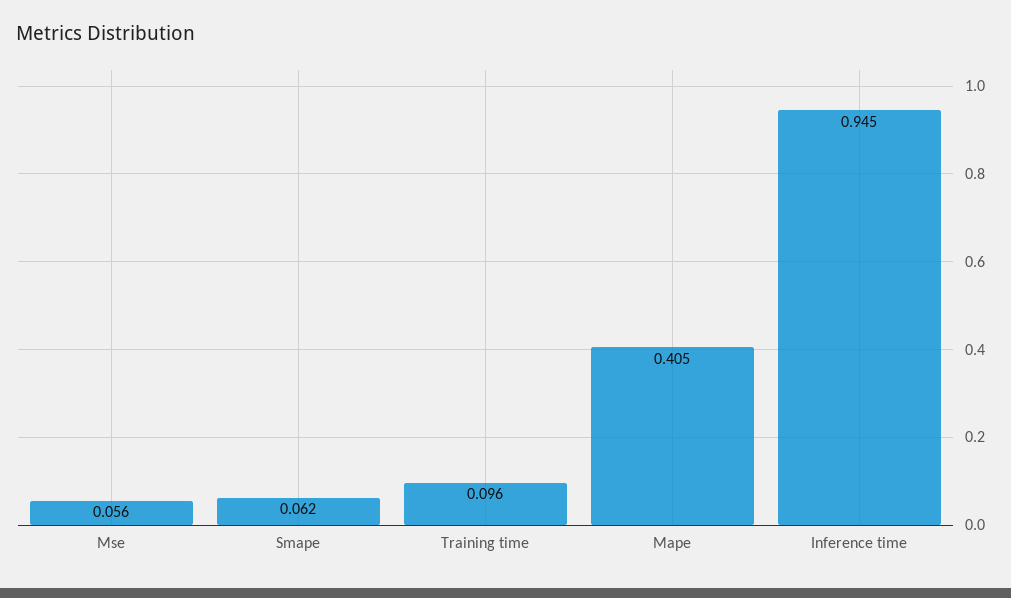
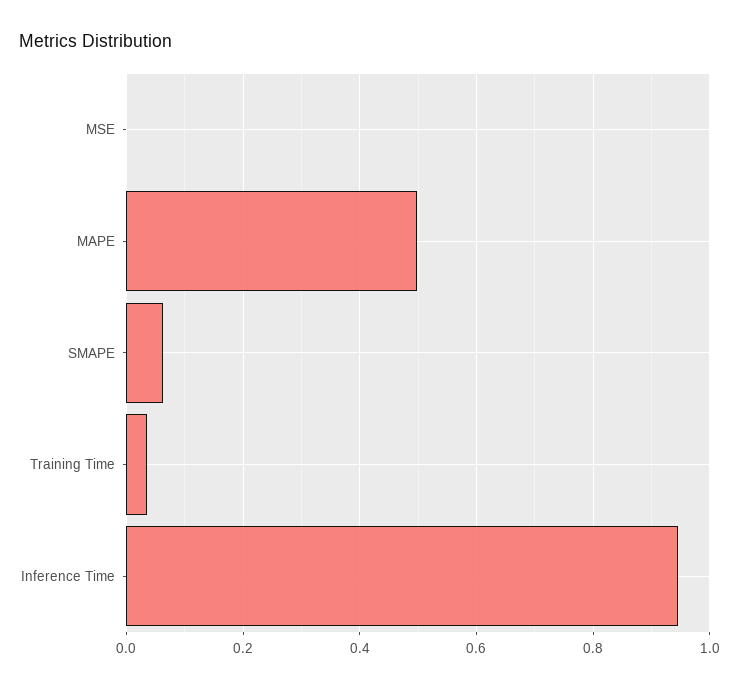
  {
-   "Mse": 0.056,
+   "Mse": 0,
    "Smape": 0.062,
-   "Training time": 0.096,
+   "Training time": 0.04,
-   "Mape": 0.405,
+   "Mape": 0.5,
    "Inference time": 0.945
  }

